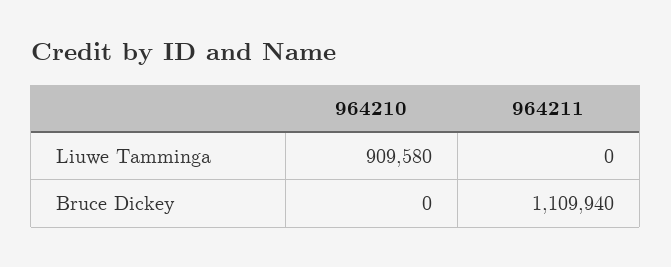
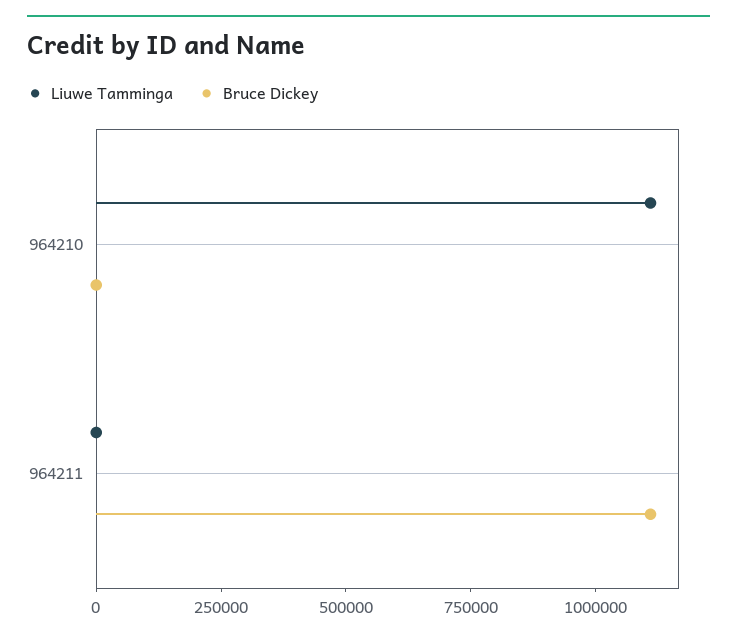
  {
    "Liuwe Tamminga": {
-     "964210": 909580,
+     "964210": 1100000,
      "964211": 0
    },
    "Bruce Dickey": {
      "964210": 0,
      "964211": 1109940
    }
  }

